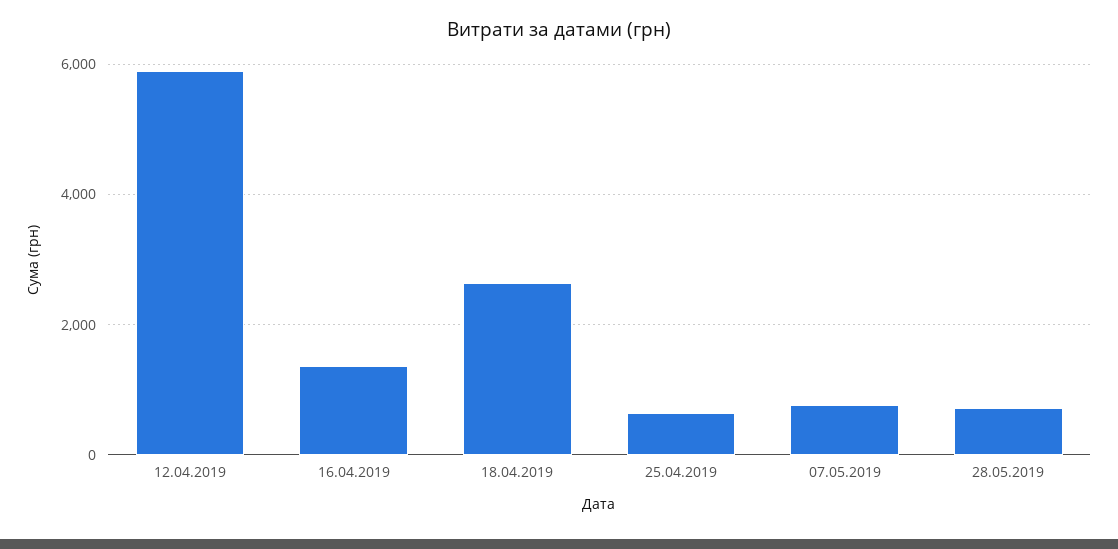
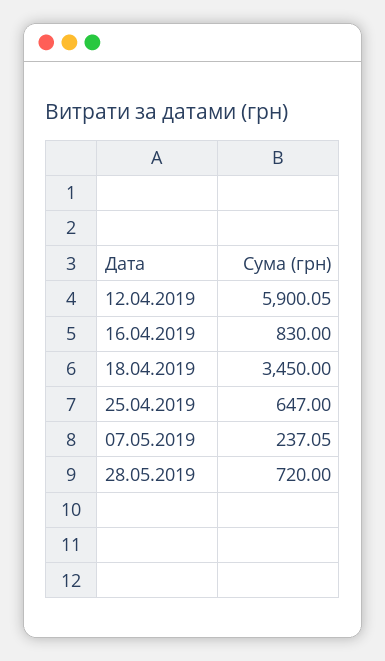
  {
    "12.04.2019": 5900.05,
-   "16.04.2019": 1400,
+   "16.04.2019": 830,
-   "18.04.2019": 2600,
+   "18.04.2019": 3450,
    "25.04.2019": 647,
-   "07.05.2019": 800,
+   "07.05.2019": 237.05,
    "28.05.2019": 720
  }

